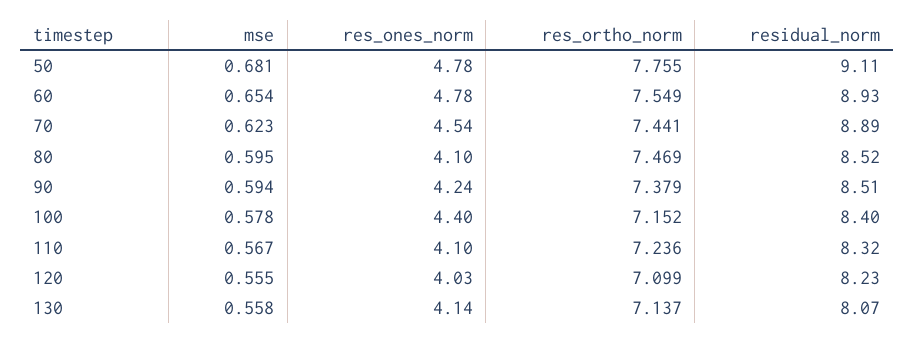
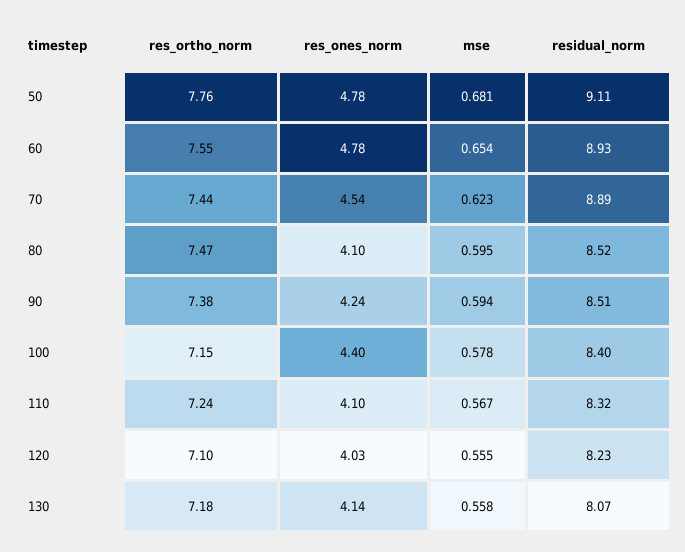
  {
    "mse": {
      "50": 0.681,
      "60": 0.654,
      "70": 0.623,
      "80": 0.595,
      "90": 0.594,
      "100": 0.578,
      "110": 0.567,
      "120": 0.555,
      "130": 0.558
    },
    "res_ones_norm": {
      "50": 4.78,
      "60": 4.78,
      "70": 4.54,
      "80": 4.1,
      "90": 4.24,
      "100": 4.4,
      "110": 4.1,
      "120": 4.03,
      "130": 4.14
    },
    "res_ortho_norm": {
      "50": 7.755,
      "60": 7.549,
      "70": 7.441,
      "80": 7.469,
      "90": 7.379,
      "100": 7.152,
      "110": 7.236,
      "120": 7.099,
-     "130": 7.137
+     "130": 7.18
    },
    "residual_norm": {
      "50": 9.11,
      "60": 8.93,
      "70": 8.89,
      "80": 8.52,
      "90": 8.51,
      "100": 8.4,
      "110": 8.32,
      "120": 8.23,
      "130": 8.07
    }
  }

